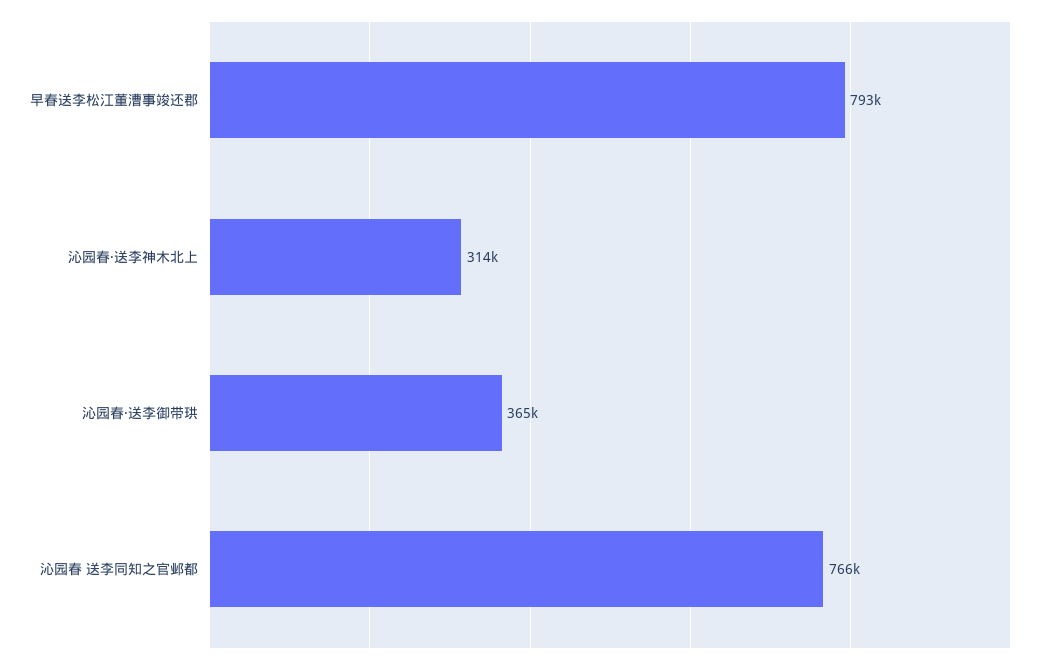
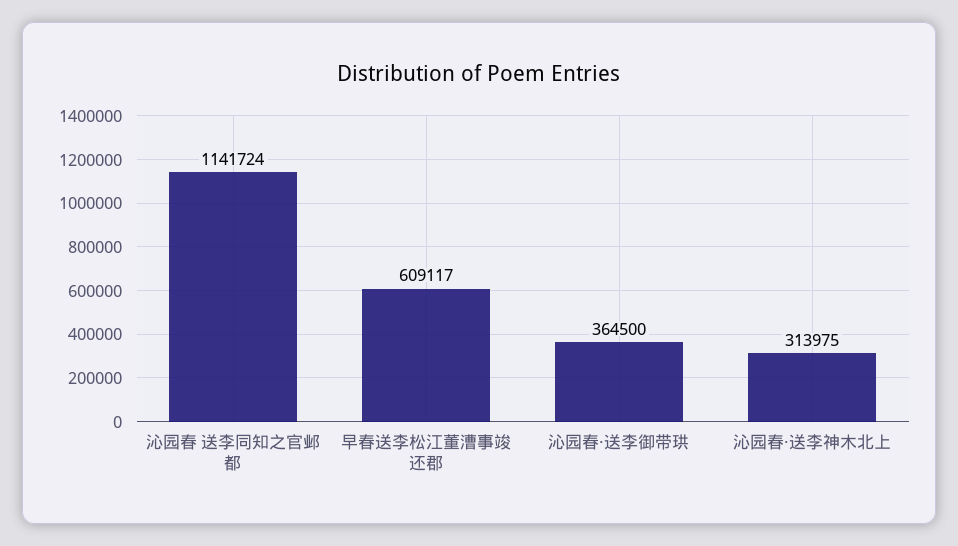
  {
-   "早春送李松江董漕事竣还郡": 793000,
+   "早春送李松江董漕事竣还郡": 609117,
    "沁园春·送李神木北上": 313975,
    "沁园春·送李御带珙": 364500,
-   "沁园春 送李同知之官邺都": 766000
+   "沁园春 送李同知之官邺都": 1141724
  }

